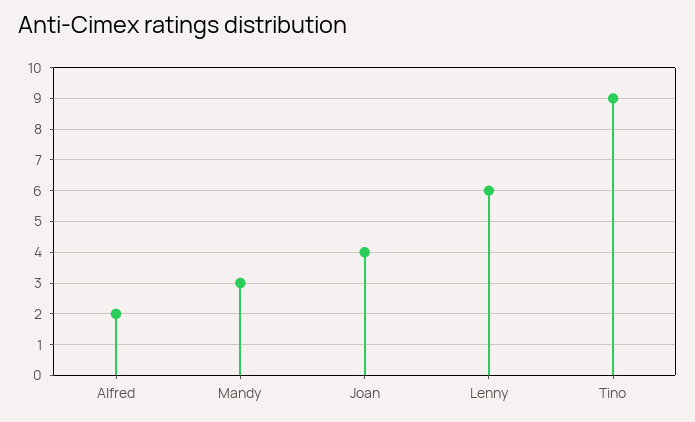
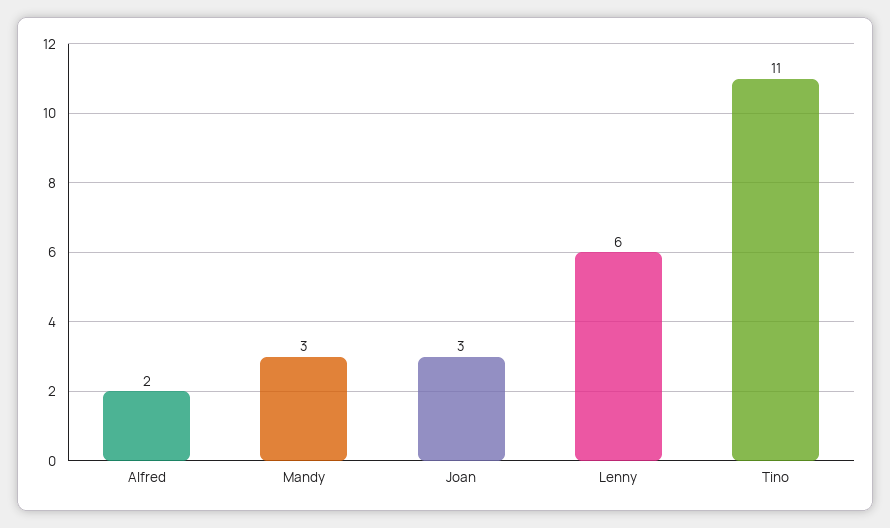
  {
    "Alfred": 2,
    "Mandy": 3,
-   "Joan": 4,
+   "Joan": 3,
    "Lenny": 6,
-   "Tino": 9
+   "Tino": 11
  }

